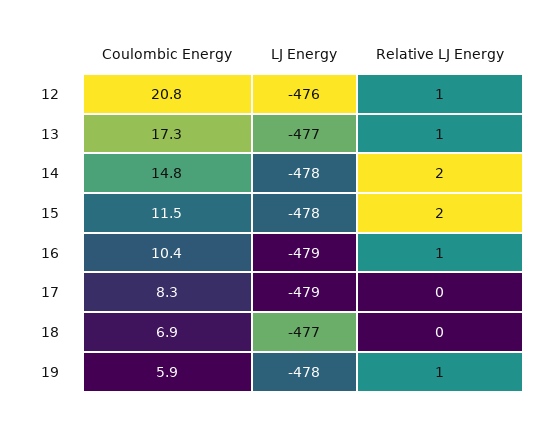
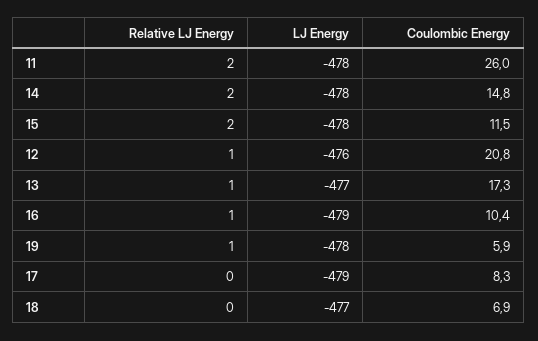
  {
    "Coulombic Energy": {
      "12": 20.8,
      "13": 17.3,
      "14": 14.8,
      "15": 11.5,
      "16": 10.4,
      "17": 8.3,
      "18": 6.9,
-     "19": 5.9
+     "19": 5.9,
+     "11": 26
    },
    "LJ Energy": {
      "12": -476,
      "13": -477,
      "14": -478,
      "15": -478,
      "16": -479,
      "17": -479,
      "18": -477,
-     "19": -478
+     "19": -478,
+     "11": -478
    },
    "Relative LJ Energy": {
      "12": 1,
      "13": 1,
      "14": 2,
      "15": 2,
      "16": 1,
      "17": 0,
      "18": 0,
-     "19": 1
+     "19": 1,
+     "11": 2
    }
  }

